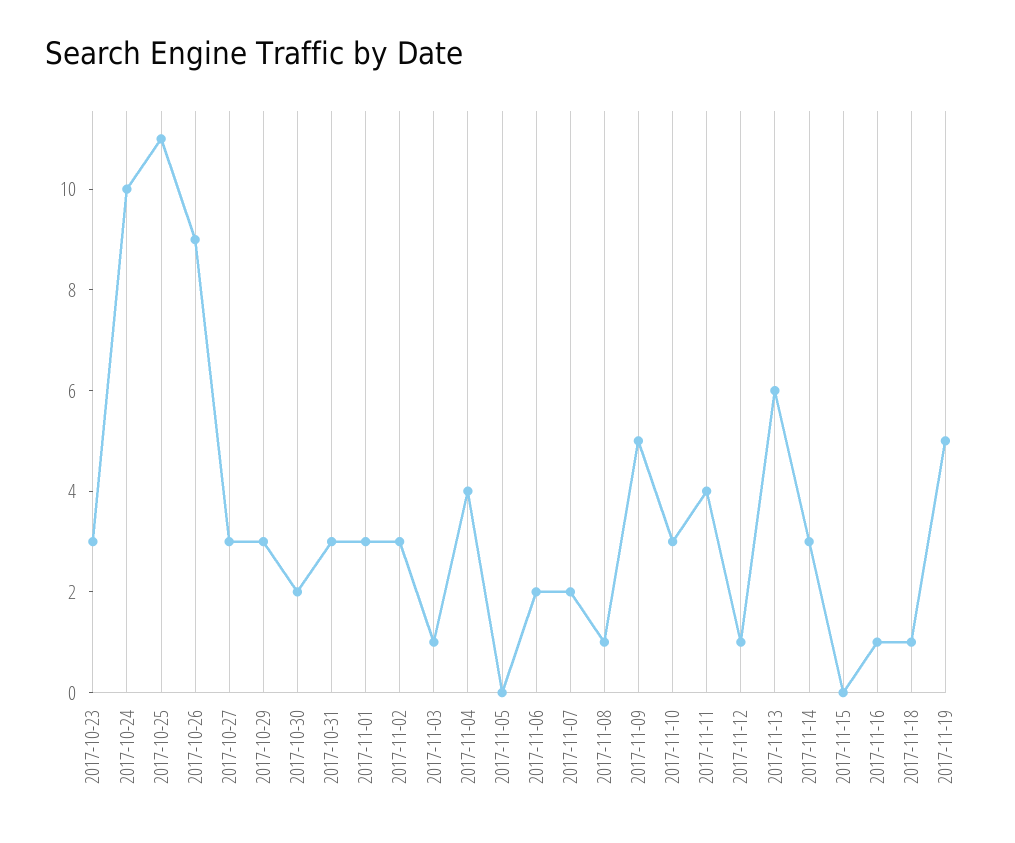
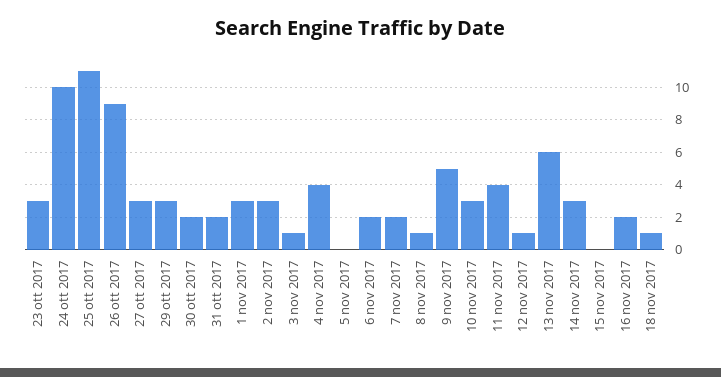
  {
    "2017-10-23": 3,
    "2017-10-24": 10,
    "2017-10-25": 11,
    "2017-10-26": 9,
    "2017-10-27": 3,
    "2017-10-29": 3,
    "2017-10-30": 2,
-   "2017-10-31": 3,
+   "2017-10-31": 2,
    "2017-11-01": 3,
    "2017-11-02": 3,
    "2017-11-03": 1,
    "2017-11-04": 4,
    "2017-11-05": 0,
    "2017-11-06": 2,
    "2017-11-07": 2,
    "2017-11-08": 1,
    "2017-11-09": 5,
    "2017-11-10": 3,
    "2017-11-11": 4,
    "2017-11-12": 1,
    "2017-11-13": 6,
    "2017-11-14": 3,
    "2017-11-15": 0,
-   "2017-11-16": 1,
+   "2017-11-16": 2,
-   "2017-11-18": 1,
+   "2017-11-18": 1
-   "2017-11-19": 5
  }

